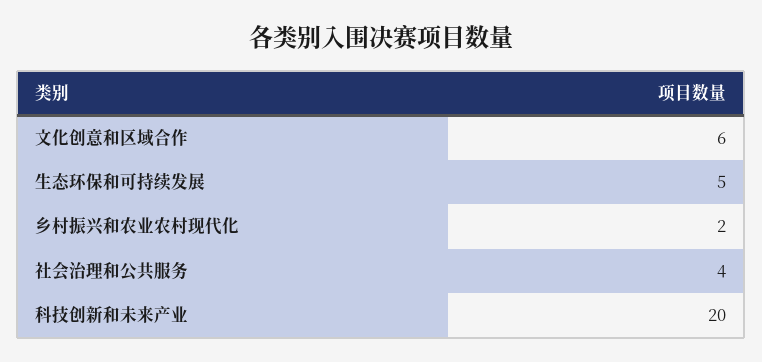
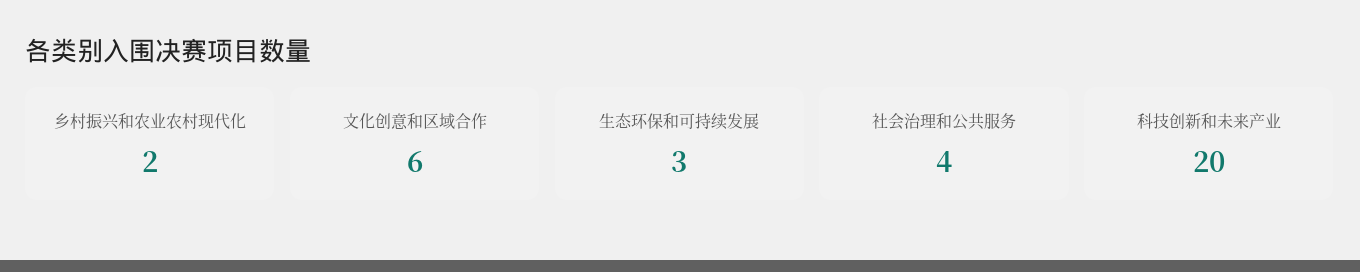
  {
    "文化创意和区域合作": 6,
-   "生态环保和可持续发展": 5,
+   "生态环保和可持续发展": 3,
    "乡村振兴和农业农村现代化": 2,
    "社会治理和公共服务": 4,
    "科技创新和未来产业": 20
  }

